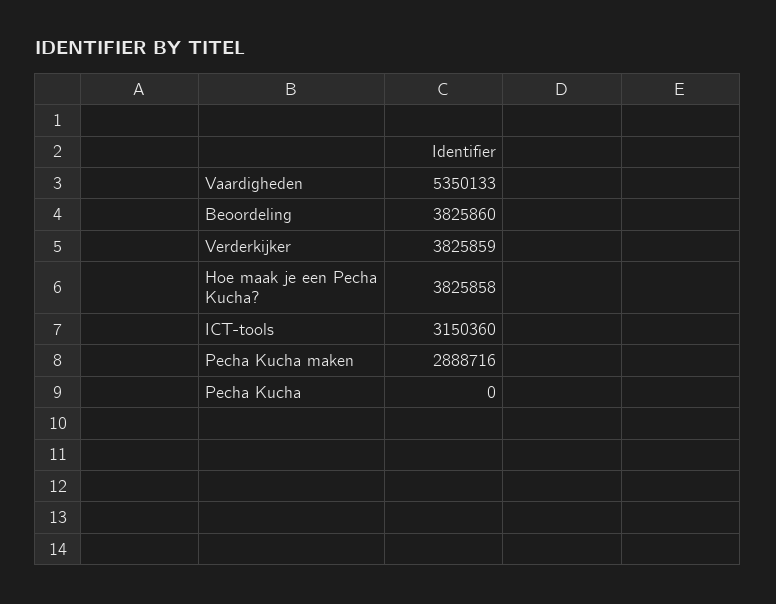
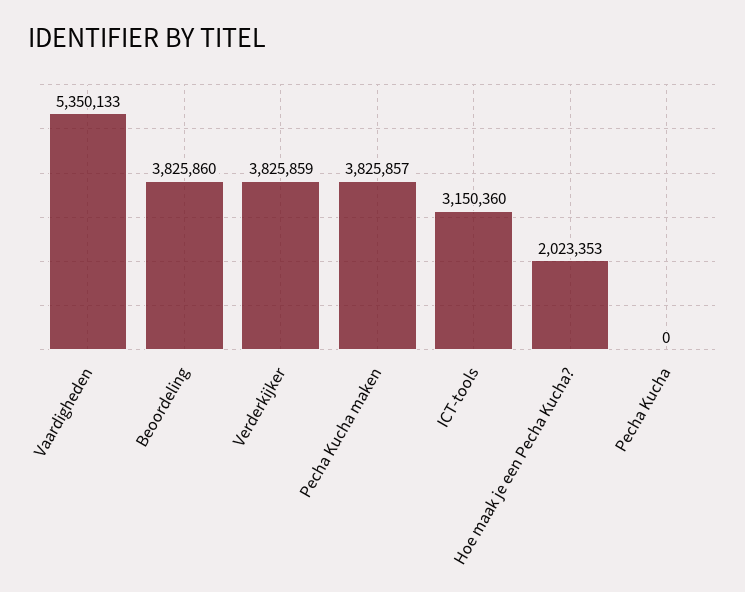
  {
    "Vaardigheden": 5350133,
    "Beoordeling": 3825860,
    "Verderkijker": 3825859,
-   "Hoe maak je een Pecha Kucha?": 3825858,
+   "Hoe maak je een Pecha Kucha?": 2023353,
    "ICT-tools": 3150360,
-   "Pecha Kucha maken": 2888716,
+   "Pecha Kucha maken": 3825857,
    "Pecha Kucha": 0
  }

